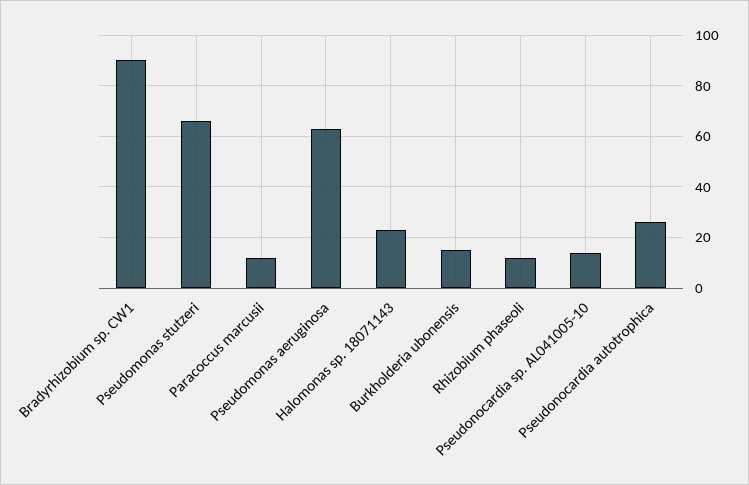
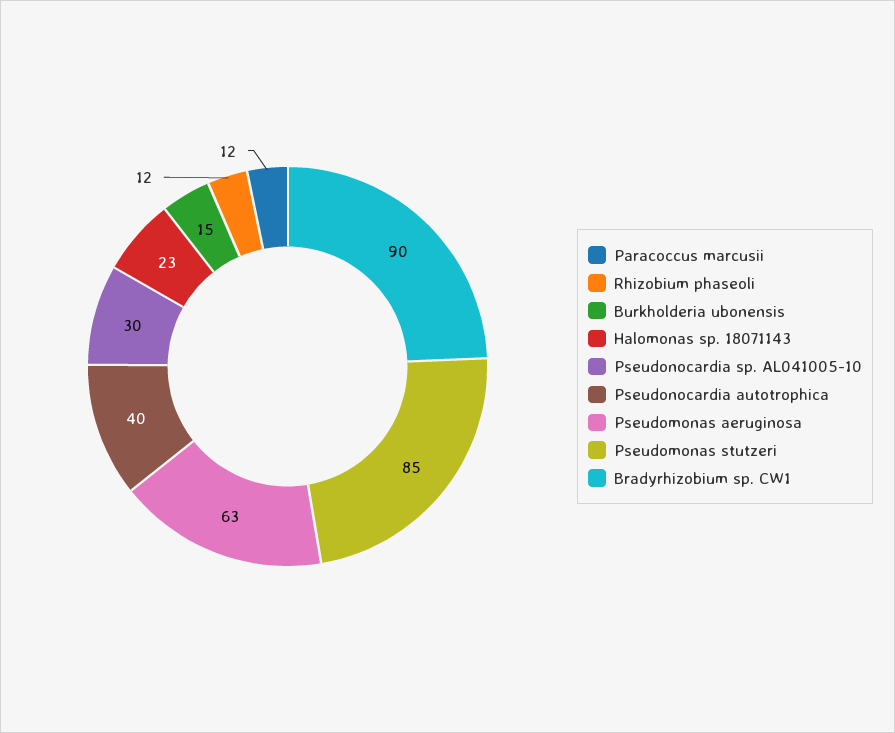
  {
    "Bradyrhizobium sp. CW1": 90,
-   "Pseudomonas stutzeri": 65,
+   "Pseudomonas stutzeri": 85,
    "Paracoccus marcusii": 12,
    "Pseudomonas aeruginosa": 63,
    "Halomonas sp. 18071143": 23,
    "Burkholderia ubonensis": 15,
    "Rhizobium phaseoli": 12,
-   "Pseudonocardia sp. AL041005-10": 15,
+   "Pseudonocardia sp. AL041005-10": 30,
-   "Pseudonocardia autotrophica": 25
+   "Pseudonocardia autotrophica": 40
  }

